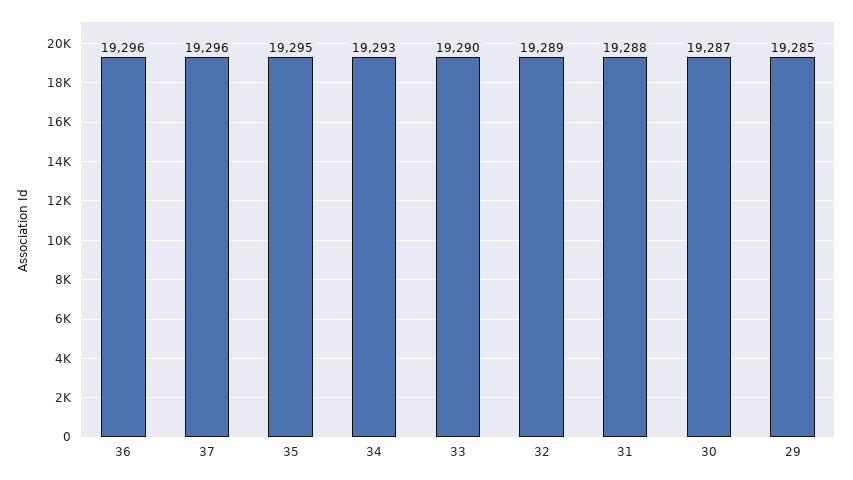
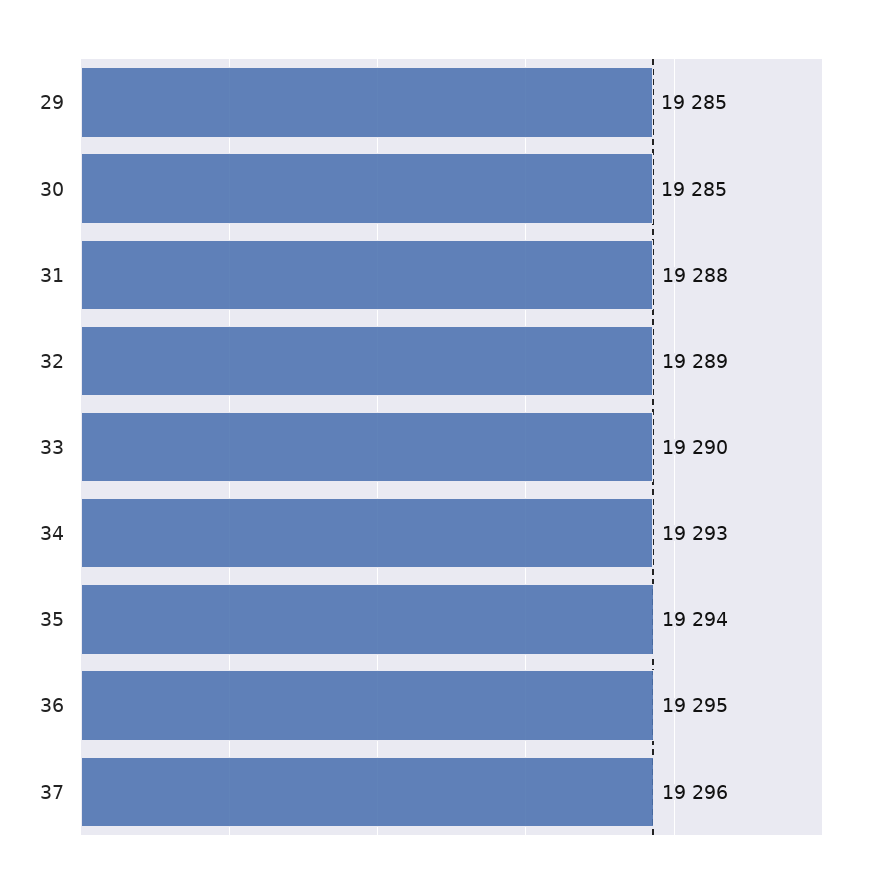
  {
-   "36": 19296,
+   "36": 19295,
    "37": 19296,
-   "35": 19295,
+   "35": 19294,
    "34": 19293,
    "33": 19290,
    "32": 19289,
    "31": 19288,
-   "30": 19287,
+   "30": 19285,
    "29": 19285
  }

